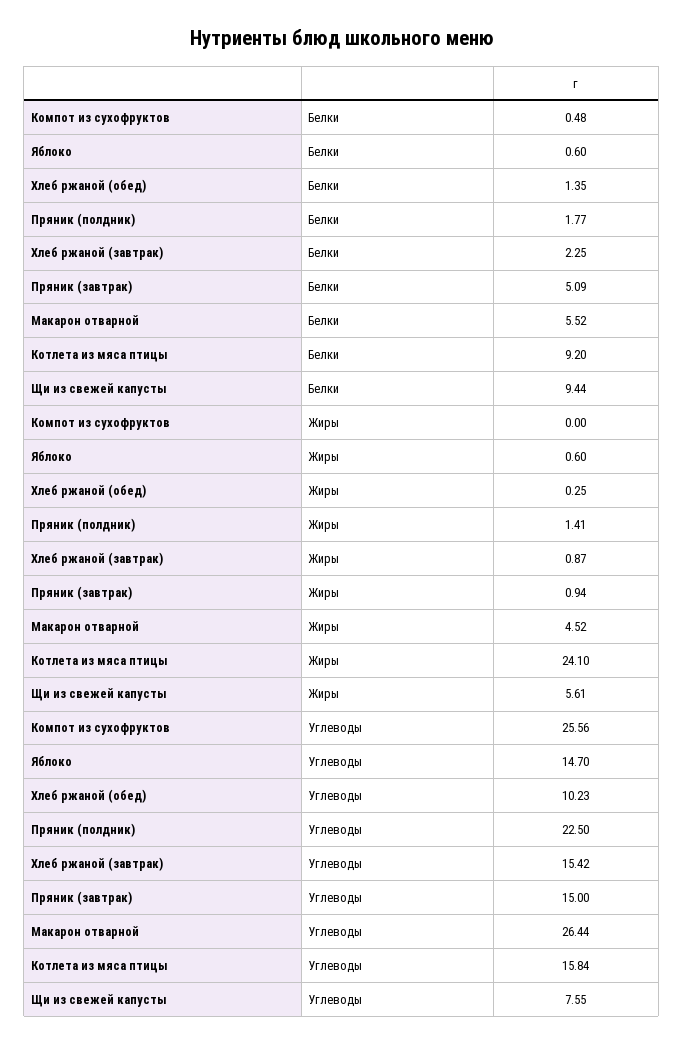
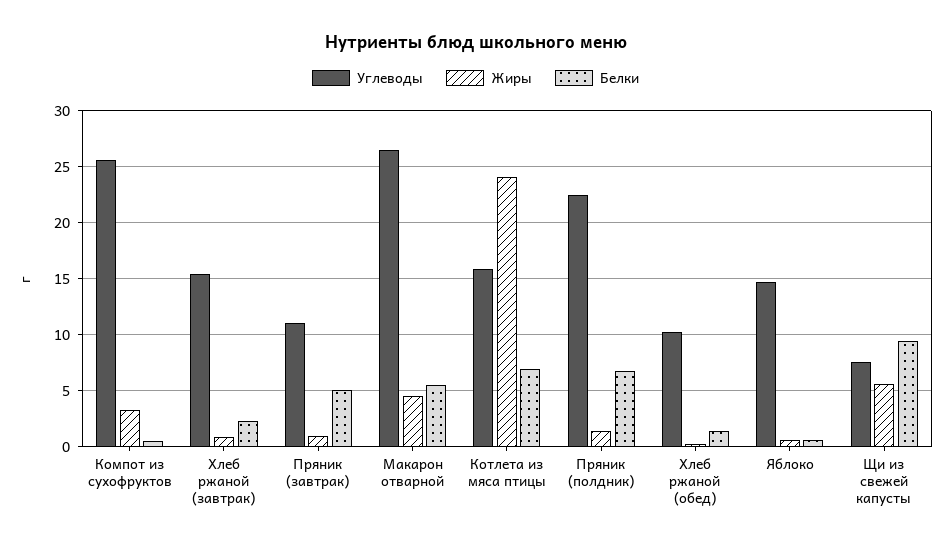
  {
    "Белки": {
      "Компот из сухофруктов": 0.48,
      "Яблоко": 0.6,
      "Хлеб ржаной (обед)": 1.35,
-     "Пряник (полдник)": 1.77,
+     "Пряник (полдник)": 7,
      "Хлеб ржаной (завтрак)": 2.25,
      "Пряник (завтрак)": 5.09,
      "Макарон отварной": 5.52,
-     "Котлета из мяса птицы": 9.2,
+     "Котлета из мяса птицы": 7,
      "Щи из свежей капусты": 9.44
    },
    "Жиры": {
-     "Компот из сухофруктов": 0,
+     "Компот из сухофруктов": 3,
      "Яблоко": 0.6,
      "Хлеб ржаной (обед)": 0.25,
      "Пряник (полдник)": 1.41,
      "Хлеб ржаной (завтрак)": 0.87,
      "Пряник (завтрак)": 0.94,
      "Макарон отварной": 4.52,
      "Котлета из мяса птицы": 24.1,
      "Щи из свежей капусты": 5.61
    },
    "Углеводы": {
      "Компот из сухофруктов": 25.56,
      "Яблоко": 14.7,
      "Хлеб ржаной (обед)": 10.23,
      "Пряник (полдник)": 22.5,
      "Хлеб ржаной (завтрак)": 15.42,
-     "Пряник (завтрак)": 15,
+     "Пряник (завтрак)": 11,
      "Макарон отварной": 26.44,
      "Котлета из мяса птицы": 15.84,
      "Щи из свежей капусты": 7.55
    }
  }

